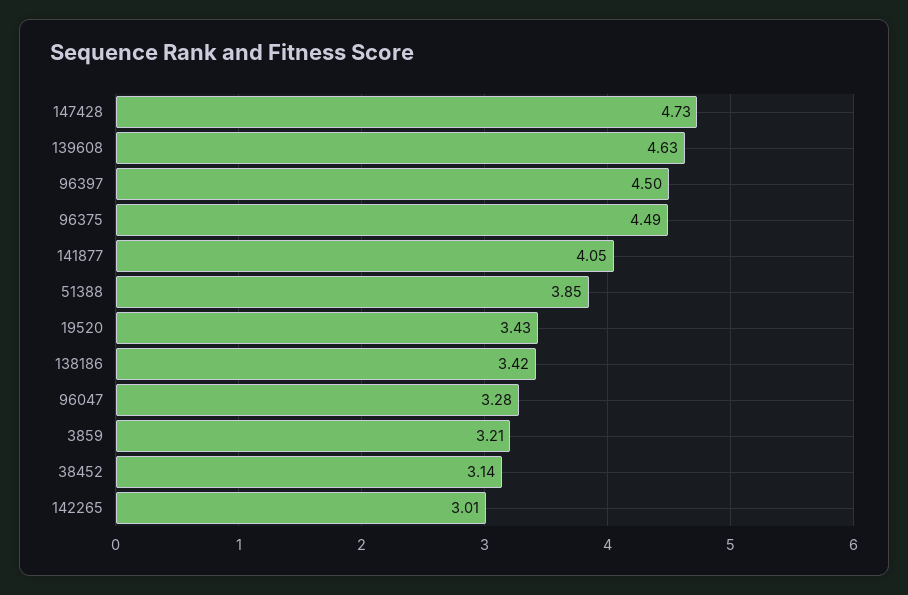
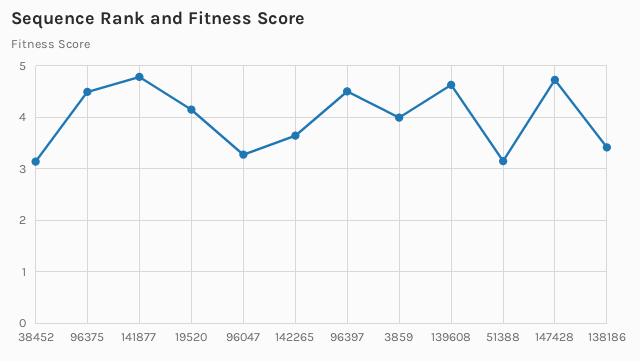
  {
    "147428": 4.73,
    "139608": 4.63,
    "96397": 4.5,
    "96375": 4.49,
-   "141877": 4.05,
+   "141877": 4.8,
-   "51388": 3.85,
+   "51388": 3.2,
-   "19520": 3.43,
+   "19520": 4.2,
    "138186": 3.42,
    "96047": 3.28,
-   "3859": 3.21,
+   "3859": 4,
    "38452": 3.14,
-   "142265": 3.01
+   "142265": 3.6
  }

